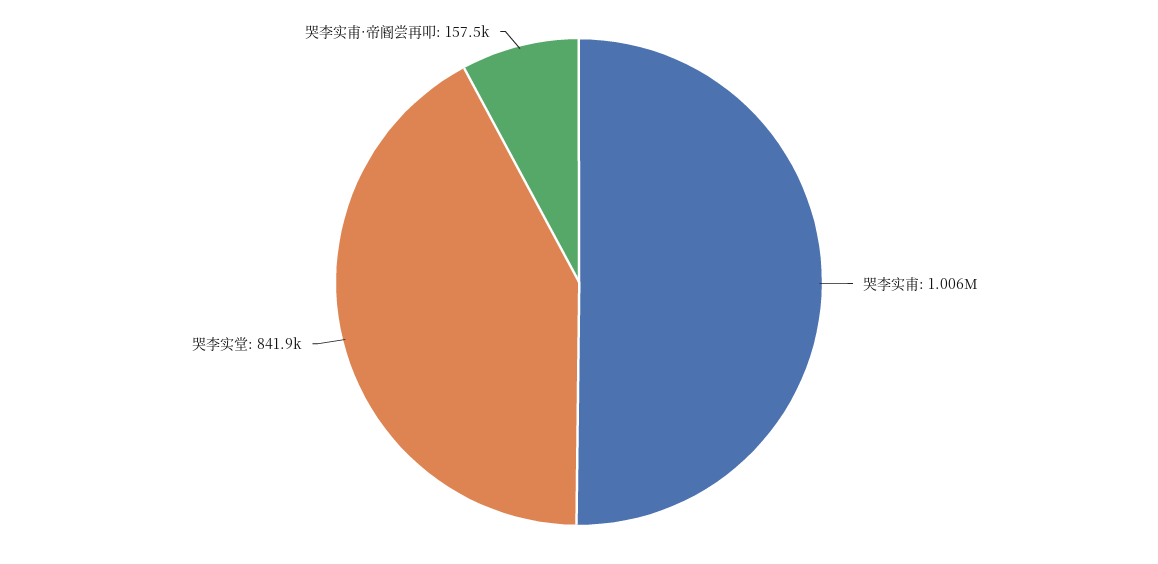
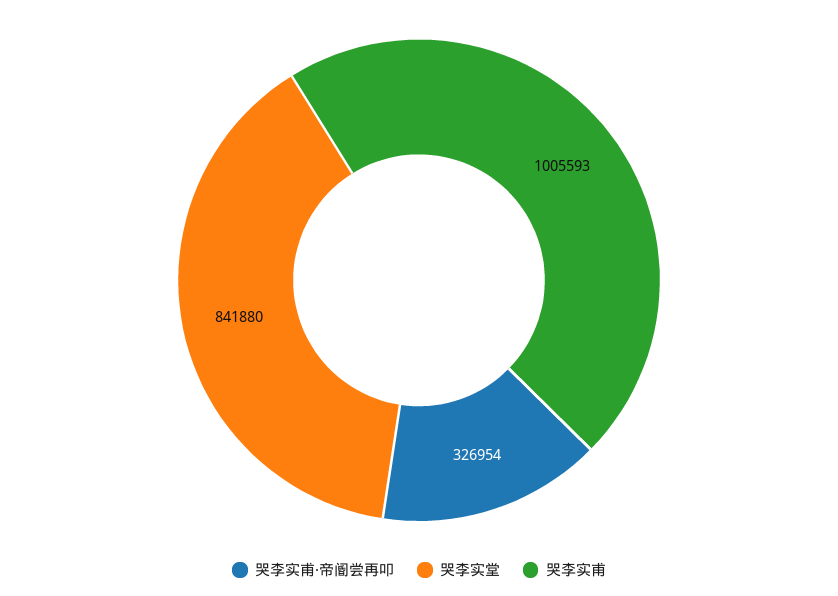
  {
    "哭李实甫": 1005593,
    "哭李实堂": 841880,
-   "哭李实甫·帝阍尝再叩": 157500
+   "哭李实甫·帝阍尝再叩": 326954
  }

